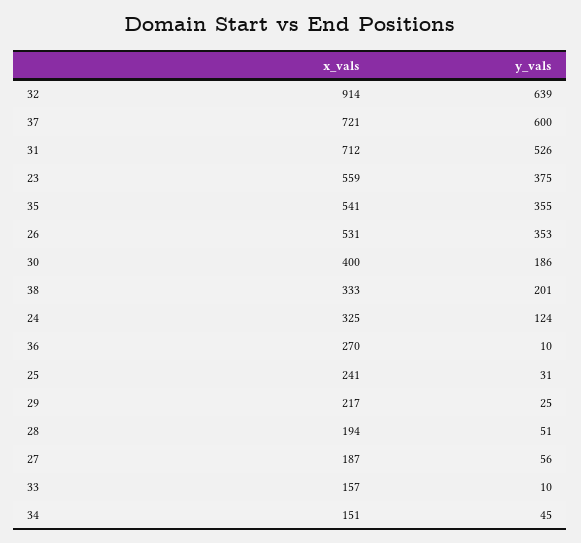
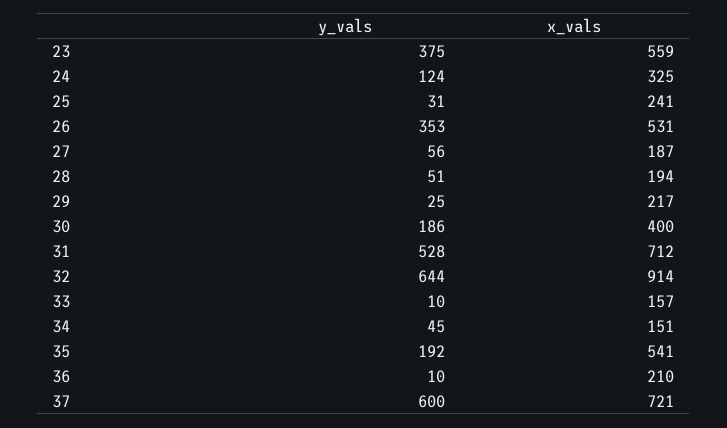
  {
    "x_vals": {
      "32": 914,
      "37": 721,
      "31": 712,
      "23": 559,
      "35": 541,
      "26": 531,
      "30": 400,
-     "38": 333,
      "24": 325,
-     "36": 270,
+     "36": 210,
      "25": 241,
      "29": 217,
      "28": 194,
      "27": 187,
      "33": 157,
      "34": 151
    },
    "y_vals": {
-     "32": 639,
+     "32": 644,
      "37": 600,
-     "31": 526,
+     "31": 528,
      "23": 375,
-     "35": 355,
+     "35": 192,
      "26": 353,
      "30": 186,
-     "38": 201,
      "24": 124,
      "36": 10,
      "25": 31,
      "29": 25,
      "28": 51,
      "27": 56,
      "33": 10,
      "34": 45
    }
  }

